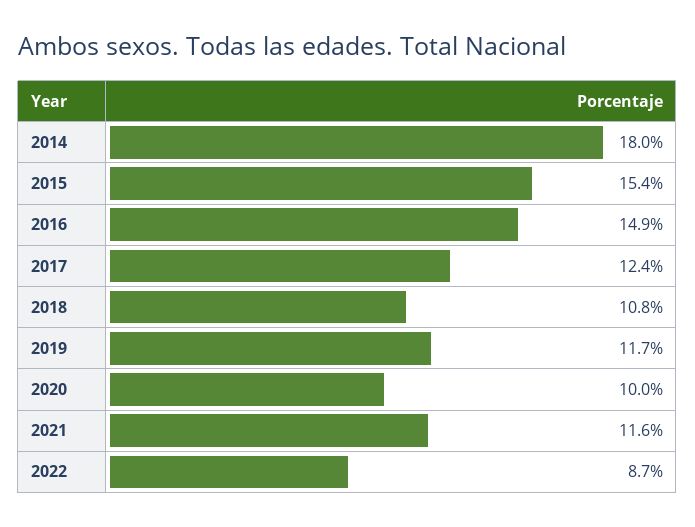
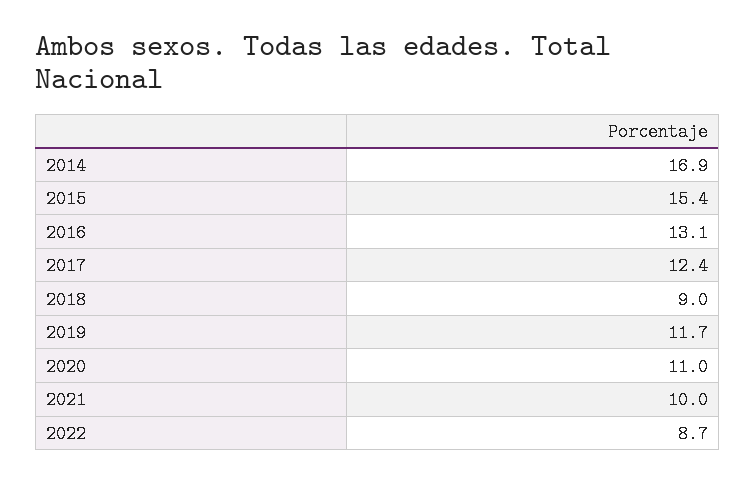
  {
-   "2014": 18,
+   "2014": 16.9,
    "2015": 15.4,
-   "2016": 14.9,
+   "2016": 13.1,
    "2017": 12.4,
-   "2018": 10.8,
+   "2018": 9,
    "2019": 11.7,
-   "2020": 10,
+   "2020": 11,
-   "2021": 11.6,
+   "2021": 10,
    "2022": 8.7
  }

